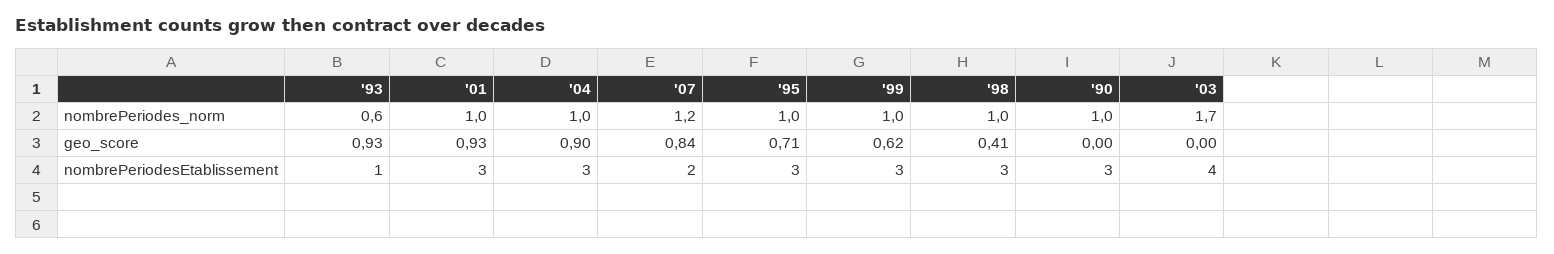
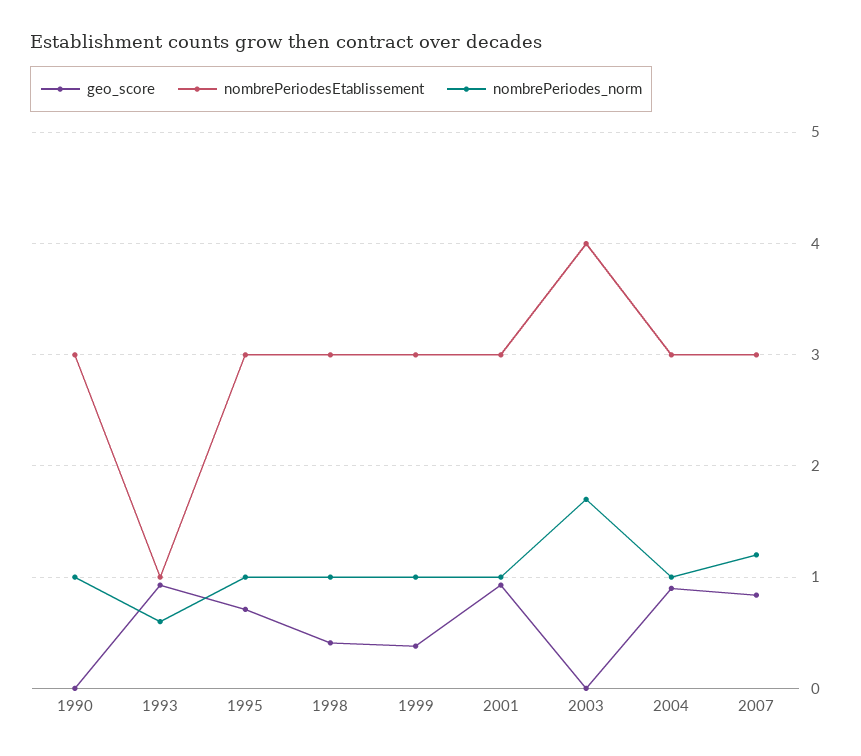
  {
    "nombrePeriodes_norm": {
      "'93": 0.6,
      "'01": 1,
      "'04": 1,
      "'07": 1.2,
      "'95": 1,
      "'99": 1,
      "'98": 1,
      "'90": 1,
      "'03": 1.7
    },
    "geo_score": {
      "'93": 0.93,
      "'01": 0.93,
      "'04": 0.9,
      "'07": 0.84,
      "'95": 0.71,
-     "'99": 0.62,
+     "'99": 0.4,
      "'98": 0.41,
      "'90": 0,
      "'03": 0
    },
    "nombrePeriodesEtablissement": {
      "'93": 1,
      "'01": 3,
      "'04": 3,
-     "'07": 2,
+     "'07": 3,
      "'95": 3,
      "'99": 3,
      "'98": 3,
      "'90": 3,
      "'03": 4
    }
  }

